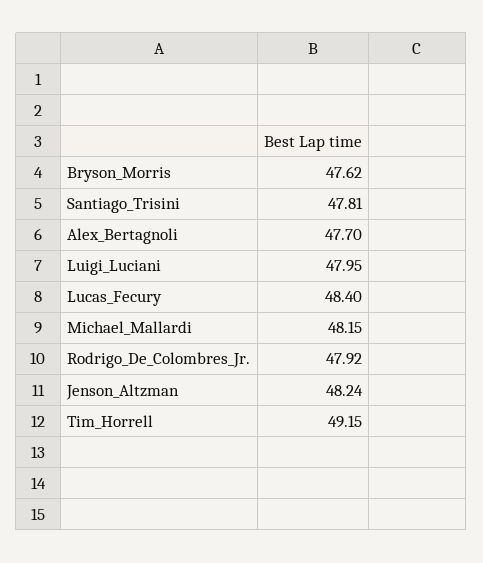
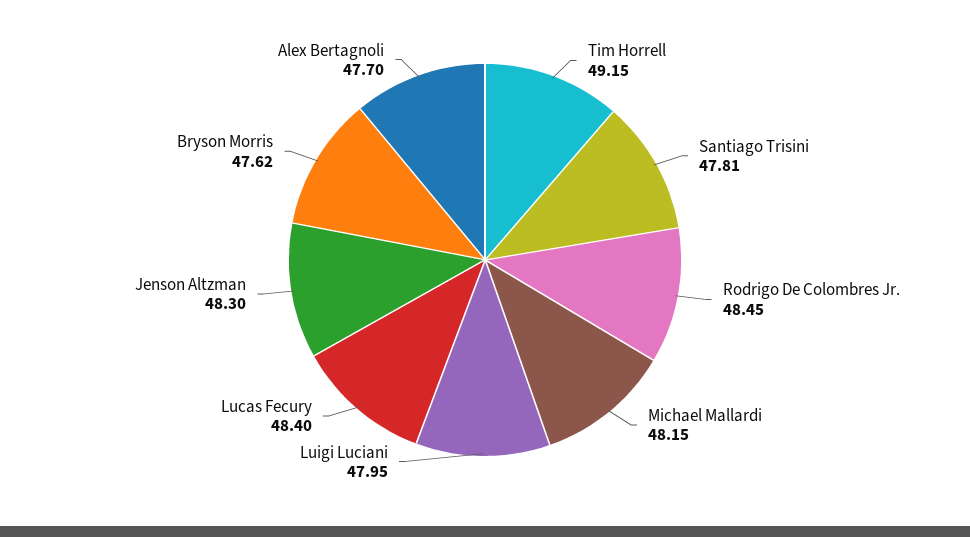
  {
    "Bryson_Morris": 47.62,
    "Santiago_Trisini": 47.81,
    "Alex_Bertagnoli": 47.7,
    "Luigi_Luciani": 47.95,
    "Lucas_Fecury": 48.4,
    "Michael_Mallardi": 48.15,
-   "Rodrigo_De_Colombres_Jr.": 47.92,
+   "Rodrigo_De_Colombres_Jr.": 48.45,
-   "Jenson_Altzman": 48.24,
+   "Jenson_Altzman": 48.3,
    "Tim_Horrell": 49.15
  }

